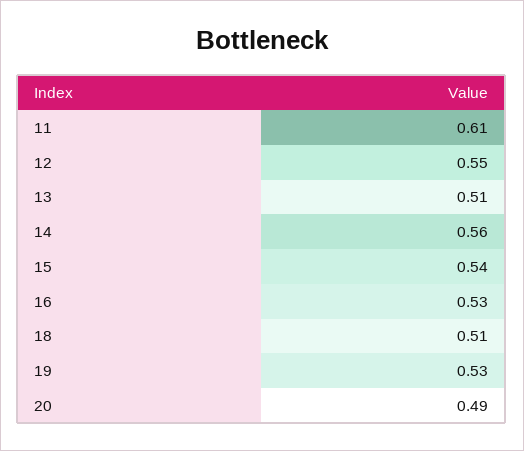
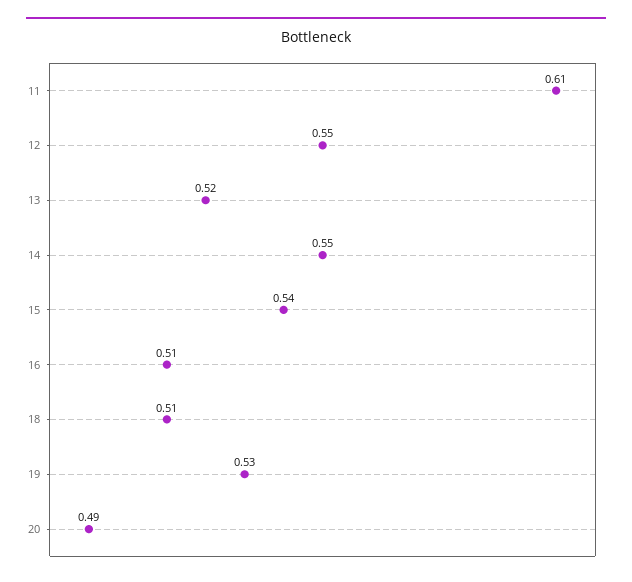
  {
    "11": 0.61,
    "12": 0.55,
-   "13": 0.51,
+   "13": 0.52,
-   "14": 0.56,
+   "14": 0.55,
    "15": 0.54,
-   "16": 0.53,
+   "16": 0.51,
    "18": 0.51,
    "19": 0.53,
    "20": 0.49
  }

